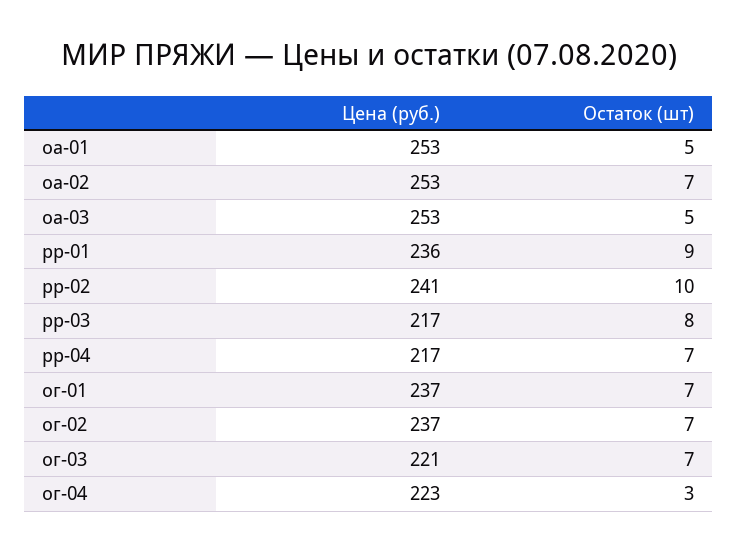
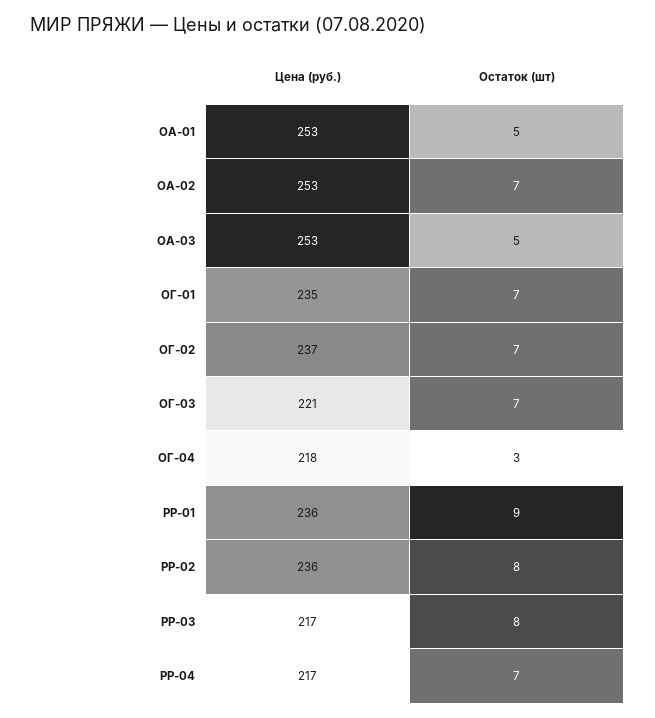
  {
    "Цена (руб.)": {
      "оа-01": 253,
      "оа-02": 253,
      "оа-03": 253,
      "рр-01": 236,
-     "рр-02": 241,
+     "рр-02": 236,
      "рр-03": 217,
      "рр-04": 217,
-     "ог-01": 237,
+     "ог-01": 235,
      "ог-02": 237,
      "ог-03": 221,
-     "ог-04": 223
+     "ог-04": 218
    },
    "Остаток (шт)": {
      "оа-01": 5,
      "оа-02": 7,
      "оа-03": 5,
      "рр-01": 9,
-     "рр-02": 10,
+     "рр-02": 8,
      "рр-03": 8,
      "рр-04": 7,
      "ог-01": 7,
      "ог-02": 7,
      "ог-03": 7,
      "ог-04": 3
    }
  }

